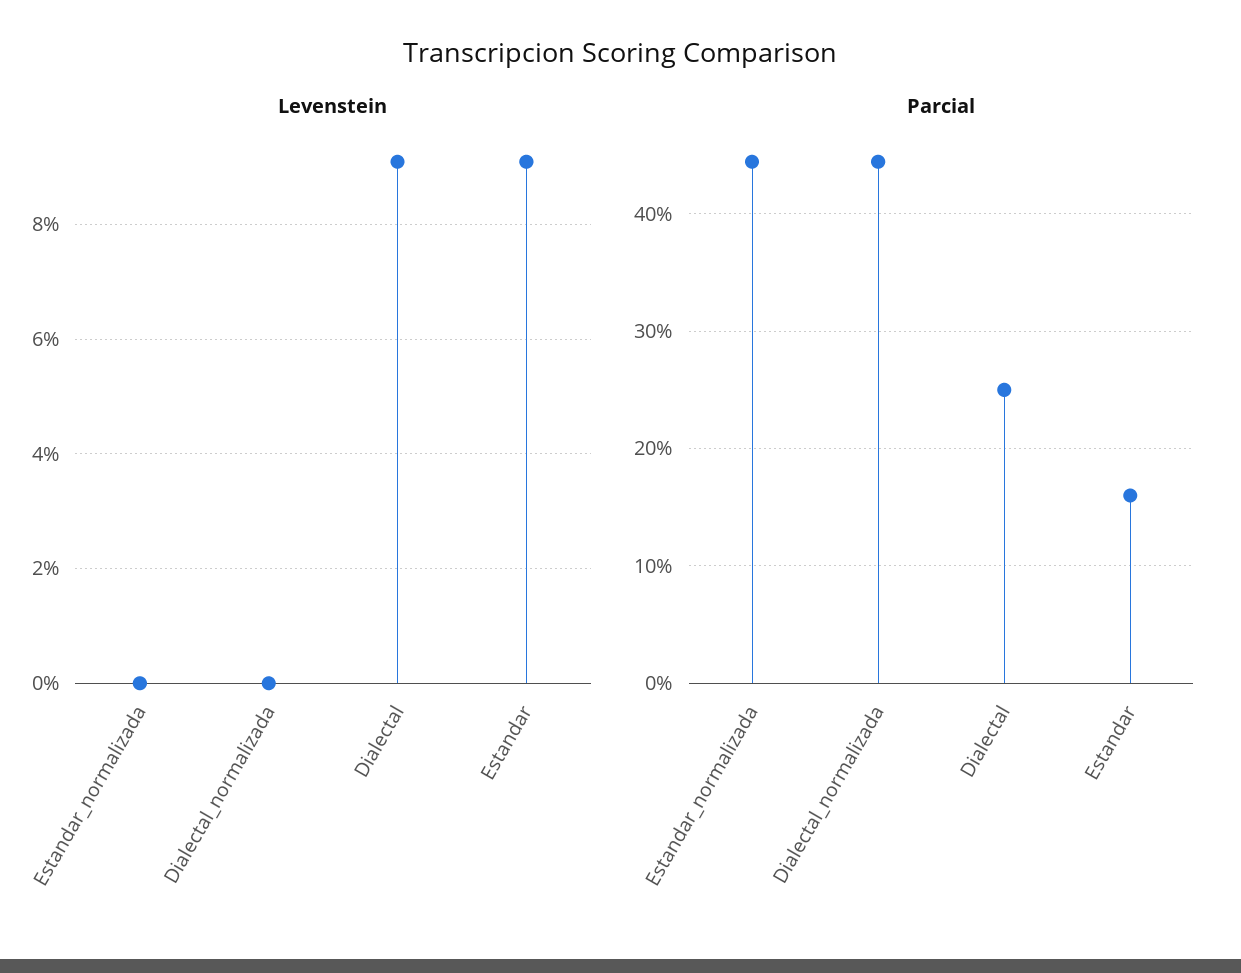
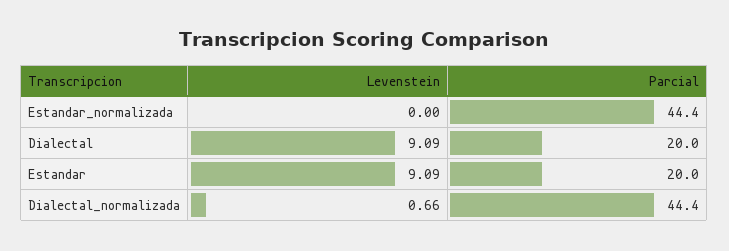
  {
    "Levenstein": {
      "Estandar_normalizada": 0,
-     "Dialectal_normalizada": 0,
+     "Dialectal_normalizada": 0.66,
      "Dialectal": 9.09,
      "Estandar": 9.09
    },
    "Parcial": {
      "Estandar_normalizada": 44.4,
      "Dialectal_normalizada": 44.4,
-     "Dialectal": 25,
+     "Dialectal": 20,
-     "Estandar": 16
+     "Estandar": 20
    }
  }

